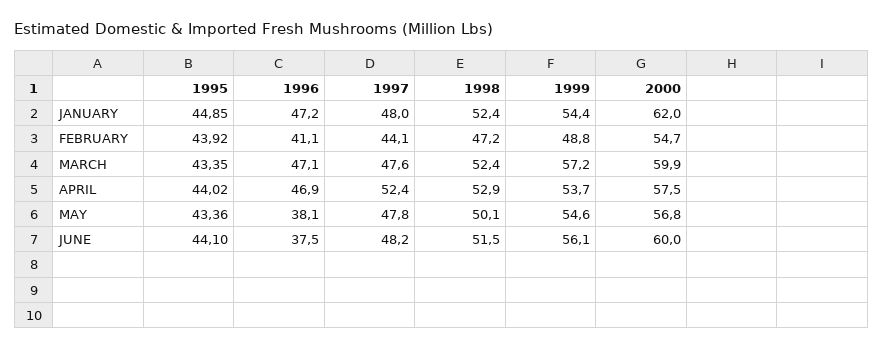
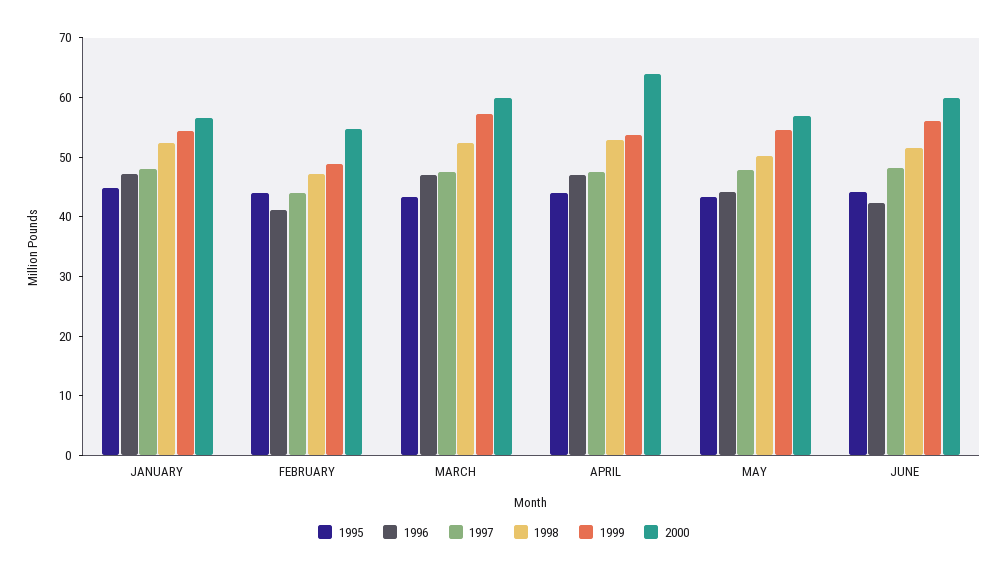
  {
    "1995": {
      "JANUARY": 44.85,
      "FEBRUARY": 43.92,
      "MARCH": 43.35,
      "APRIL": 44.02,
      "MAY": 43.36,
      "JUNE": 44.1
    },
    "1996": {
      "JANUARY": 47.2,
      "FEBRUARY": 41.1,
      "MARCH": 47.1,
      "APRIL": 46.9,
-     "MAY": 38.1,
+     "MAY": 44,
-     "JUNE": 37.5
+     "JUNE": 42
    },
    "1997": {
      "JANUARY": 48,
      "FEBRUARY": 44.1,
      "MARCH": 47.6,
-     "APRIL": 52.4,
+     "APRIL": 48,
      "MAY": 47.8,
      "JUNE": 48.2
    },
    "1998": {
      "JANUARY": 52.4,
      "FEBRUARY": 47.2,
      "MARCH": 52.4,
      "APRIL": 52.9,
      "MAY": 50.1,
      "JUNE": 51.5
    },
    "1999": {
      "JANUARY": 54.4,
      "FEBRUARY": 48.8,
      "MARCH": 57.2,
      "APRIL": 53.7,
      "MAY": 54.6,
      "JUNE": 56.1
    },
    "2000": {
-     "JANUARY": 62,
+     "JANUARY": 56,
      "FEBRUARY": 54.7,
      "MARCH": 59.9,
-     "APRIL": 57.5,
+     "APRIL": 64,
      "MAY": 56.8,
      "JUNE": 60
    }
  }

